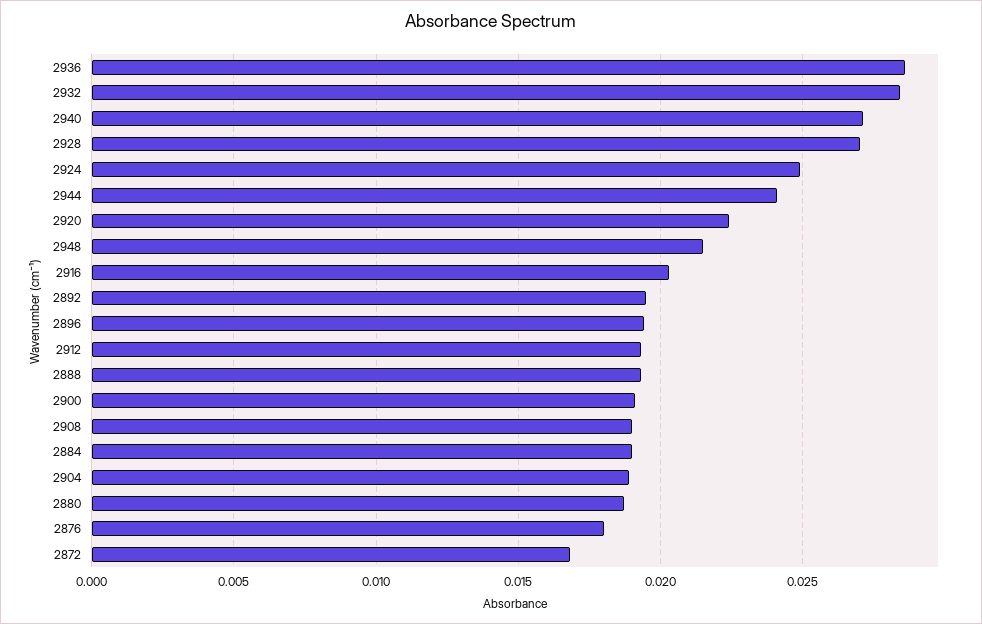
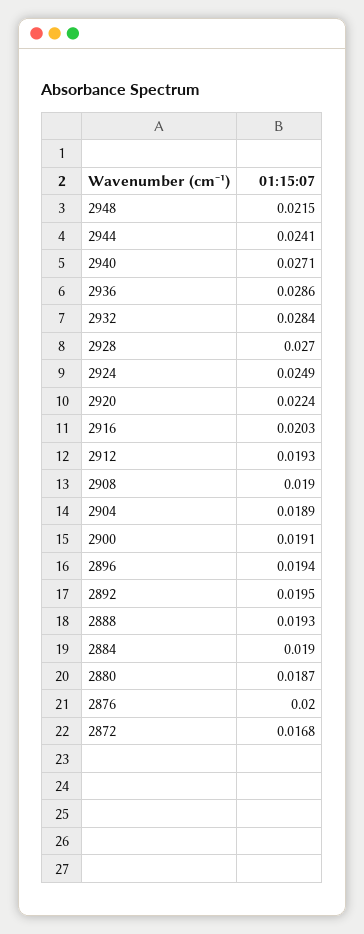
  {
    "2936": 0.0286,
    "2932": 0.0284,
    "2940": 0.0271,
    "2928": 0.027,
    "2924": 0.0249,
    "2944": 0.0241,
    "2920": 0.0224,
    "2948": 0.0215,
    "2916": 0.0203,
    "2892": 0.0195,
    "2896": 0.0194,
    "2912": 0.0193,
    "2888": 0.0193,
    "2900": 0.0191,
    "2908": 0.019,
    "2884": 0.019,
    "2904": 0.0189,
    "2880": 0.0187,
-   "2876": 0.018,
+   "2876": 0.02,
    "2872": 0.0168
  }

